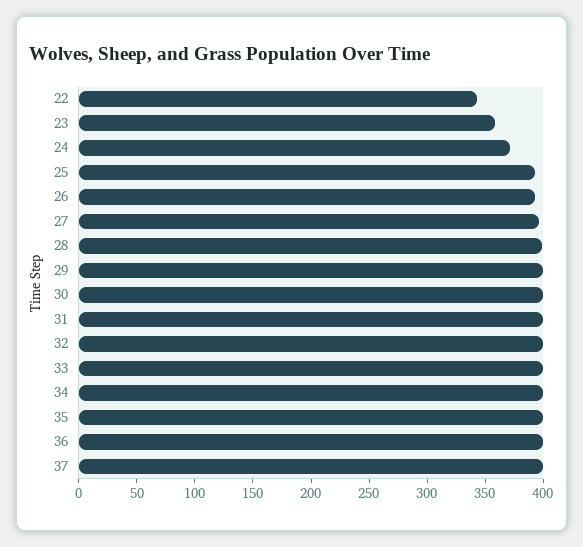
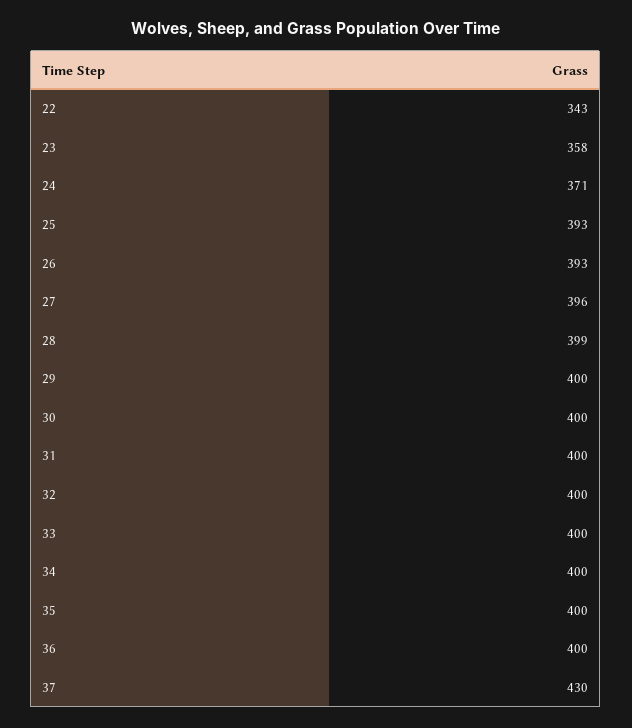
  {
    "22": 343,
    "23": 358,
    "24": 371,
    "25": 393,
    "26": 393,
    "27": 396,
    "28": 399,
    "29": 400,
    "30": 400,
    "31": 400,
    "32": 400,
    "33": 400,
    "34": 400,
    "35": 400,
    "36": 400,
-   "37": 400
+   "37": 430
  }

